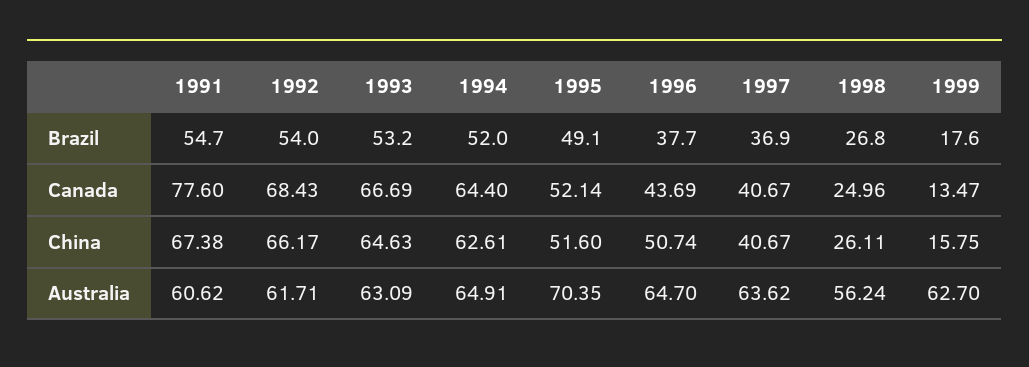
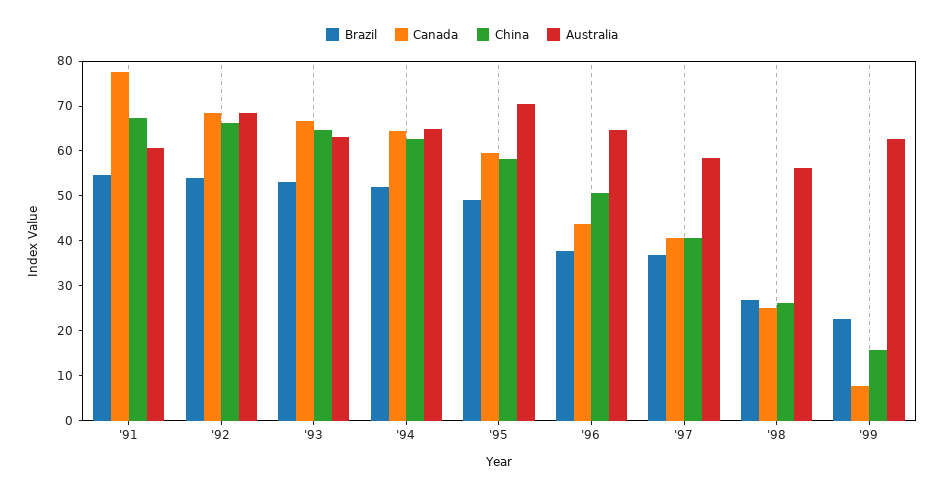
  {
    "Brazil": {
      "1991": 54.7,
      "1992": 54,
      "1993": 53.2,
      "1994": 52,
      "1995": 49.1,
      "1996": 37.7,
      "1997": 36.9,
      "1998": 26.8,
-     "1999": 17.6
+     "1999": 22
    },
    "Canada": {
      "1991": 77.6,
      "1992": 68.43,
      "1993": 66.69,
      "1994": 64.4,
-     "1995": 52.14,
+     "1995": 60,
      "1996": 43.69,
      "1997": 40.67,
      "1998": 24.96,
-     "1999": 13.47
+     "1999": 8
    },
    "China": {
      "1991": 67.38,
      "1992": 66.17,
      "1993": 64.63,
      "1994": 62.61,
-     "1995": 51.6,
+     "1995": 58,
      "1996": 50.74,
      "1997": 40.67,
      "1998": 26.11,
      "1999": 15.75
    },
    "Australia": {
      "1991": 60.62,
-     "1992": 61.71,
+     "1992": 68,
      "1993": 63.09,
      "1994": 64.91,
      "1995": 70.35,
      "1996": 64.7,
-     "1997": 63.62,
+     "1997": 58,
      "1998": 56.24,
      "1999": 62.7
    }
  }

